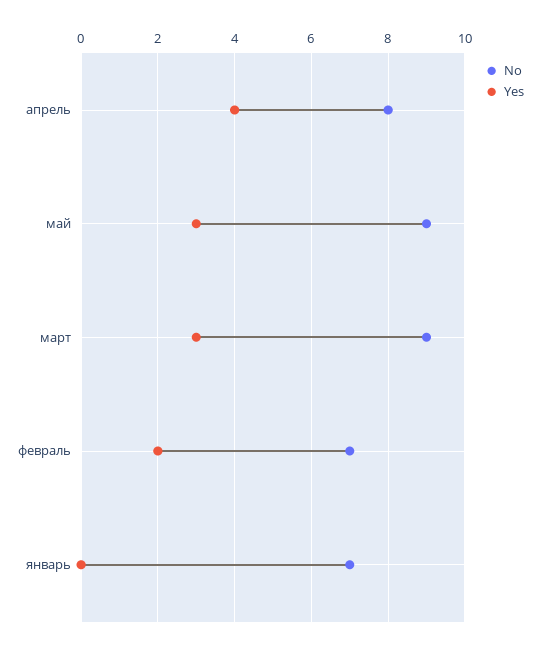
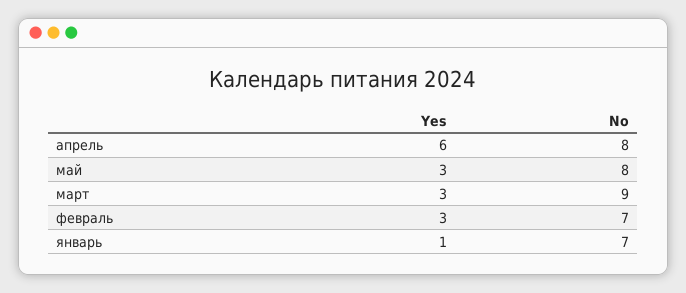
  {
    "No": {
      "апрель": 8,
-     "май": 9,
+     "май": 8,
      "март": 9,
      "февраль": 7,
      "январь": 7
    },
    "Yes": {
-     "апрель": 4,
+     "апрель": 6,
      "май": 3,
      "март": 3,
-     "февраль": 2,
+     "февраль": 3,
-     "январь": 0
+     "январь": 1
    }
  }

